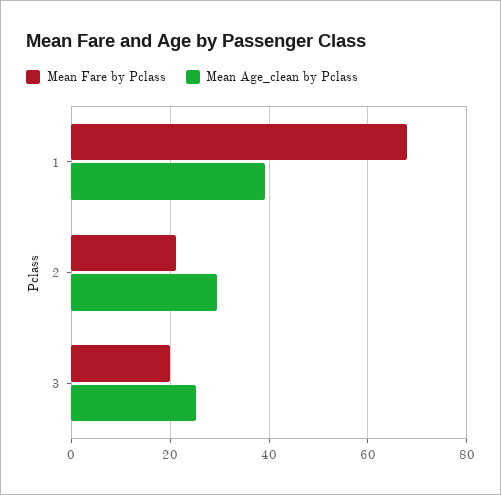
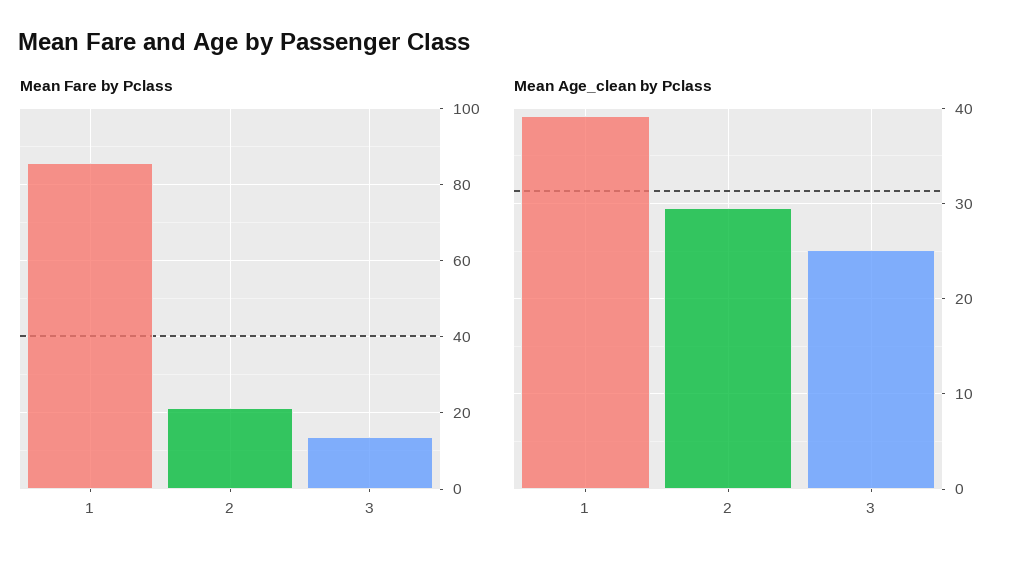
  {
    "Mean Fare by Pclass": {
-     "1": 68,
+     "1": 86,
      "2": 22,
-     "3": 20
+     "3": 14
    },
    "Mean Age_clean by Pclass": {
      "1": 39,
      "2": 30,
      "3": 25
    }
  }

